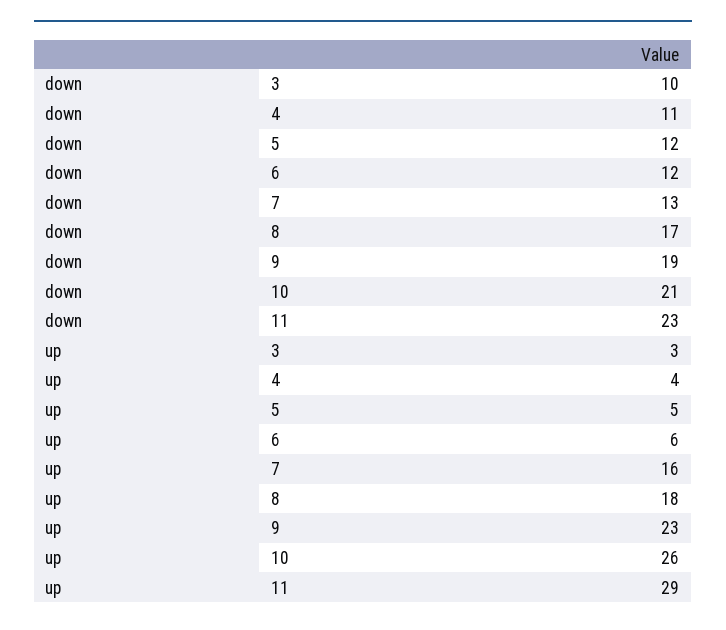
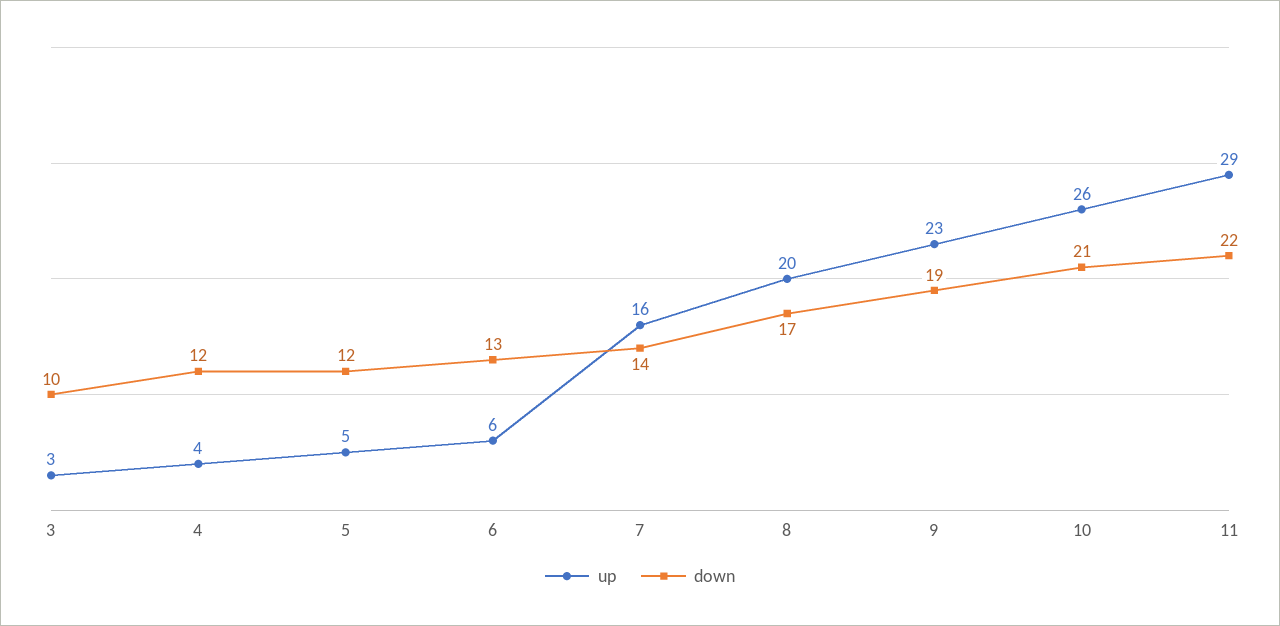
  {
    "down": {
      "3": 10,
-     "4": 11,
+     "4": 12,
      "5": 12,
-     "6": 12,
+     "6": 13,
-     "7": 13,
+     "7": 14,
      "8": 17,
      "9": 19,
      "10": 21,
-     "11": 23
+     "11": 22
    },
    "up": {
      "3": 3,
      "4": 4,
      "5": 5,
      "6": 6,
      "7": 16,
-     "8": 18,
+     "8": 20,
      "9": 23,
      "10": 26,
      "11": 29
    }
  }

